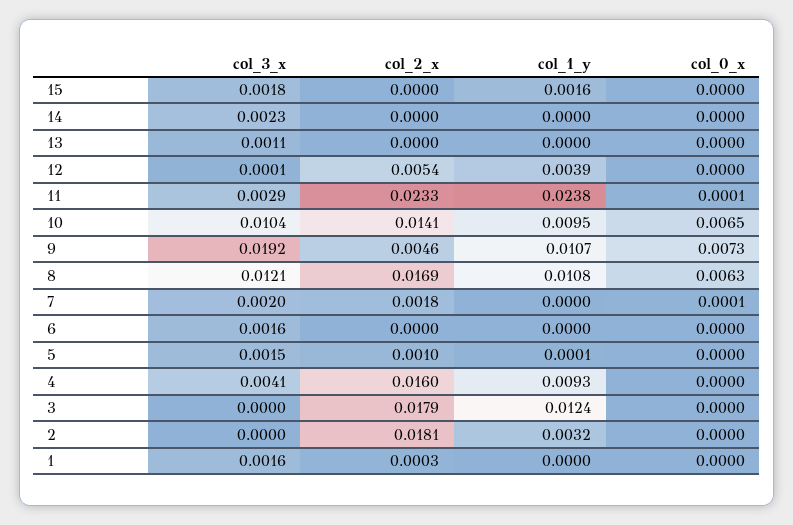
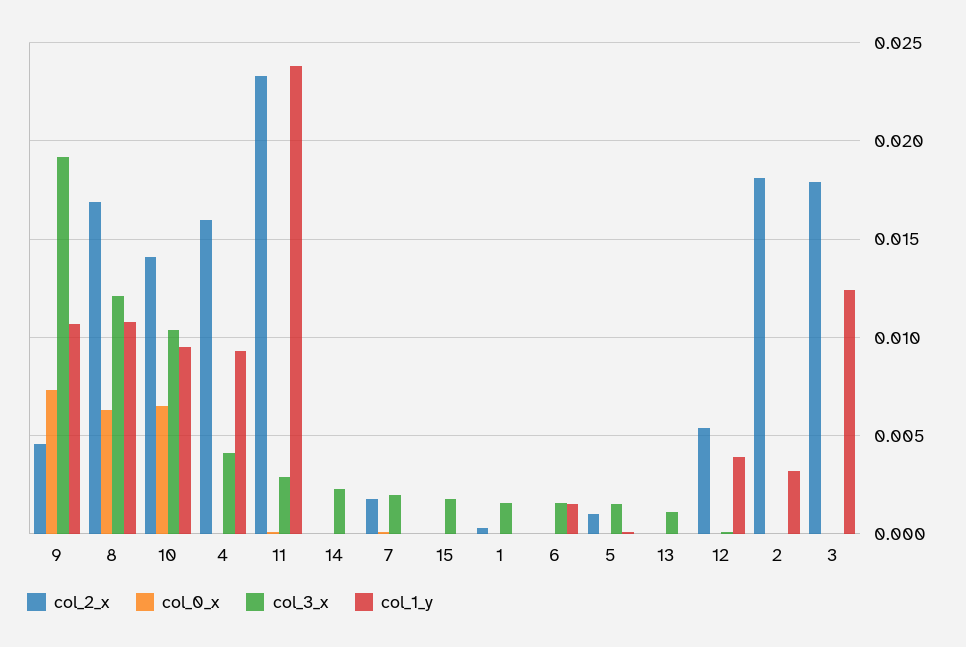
  {
    "col_3_x": {
      "15": 0.0018,
      "14": 0.0023,
      "13": 0.0011,
      "12": 0.0001,
      "11": 0.0029,
      "10": 0.0104,
      "9": 0.0192,
      "8": 0.0121,
      "7": 0.002,
      "6": 0.0016,
      "5": 0.0015,
      "4": 0.0041,
      "3": 0,
      "2": 0,
      "1": 0.0016
    },
    "col_2_x": {
      "15": 0,
      "14": 0,
      "13": 0,
      "12": 0.0054,
      "11": 0.0233,
      "10": 0.0141,
      "9": 0.0046,
      "8": 0.0169,
      "7": 0.0018,
      "6": 0,
      "5": 0.001,
      "4": 0.016,
      "3": 0.0179,
      "2": 0.0181,
      "1": 0.0003
    },
    "col_1_y": {
-     "15": 0.0016,
+     "15": 0,
      "14": 0,
      "13": 0,
      "12": 0.0039,
      "11": 0.0238,
      "10": 0.0095,
      "9": 0.0107,
      "8": 0.0108,
      "7": 0,
-     "6": 0,
+     "6": 0.0015,
      "5": 0.0001,
      "4": 0.0093,
      "3": 0.0124,
      "2": 0.0032,
      "1": 0
    },
    "col_0_x": {
      "15": 0,
      "14": 0,
      "13": 0,
      "12": 0,
      "11": 0.0001,
      "10": 0.0065,
      "9": 0.0073,
      "8": 0.0063,
      "7": 0.0001,
      "6": 0,
      "5": 0,
      "4": 0,
      "3": 0,
      "2": 0,
      "1": 0
    }
  }

